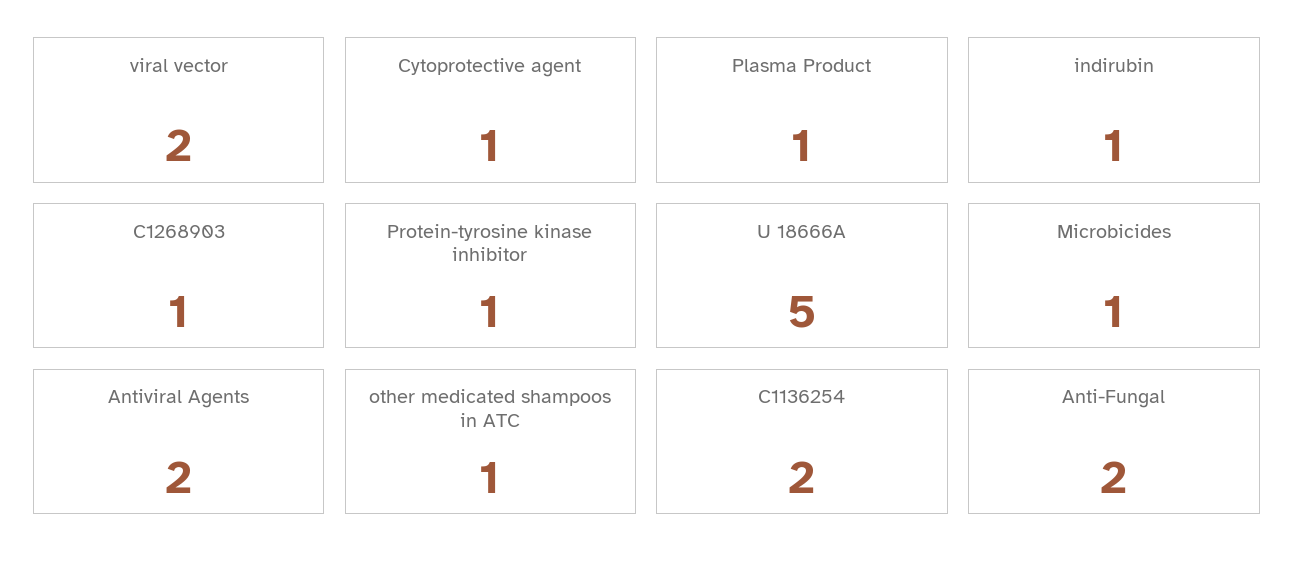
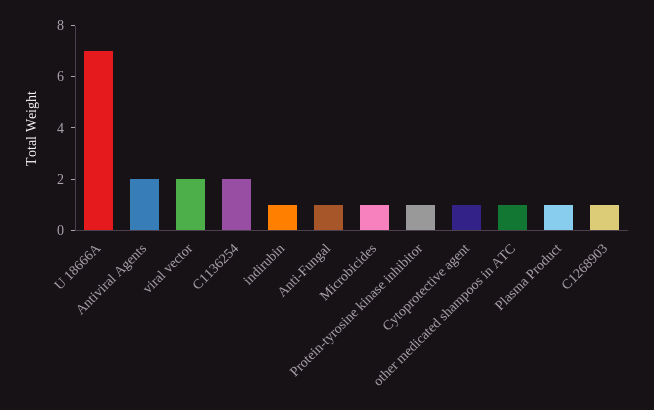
  {
    "viral vector": 2,
    "Cytoprotective agent": 1,
    "Plasma Product": 1,
    "indirubin": 1,
    "C1268903": 1,
    "Protein-tyrosine kinase inhibitor": 1,
-   "U 18666A": 5,
+   "U 18666A": 7,
    "Microbicides": 1,
    "Antiviral Agents": 2,
    "other medicated shampoos in ATC": 1,
    "C1136254": 2,
-   "Anti-Fungal": 2
+   "Anti-Fungal": 1
  }

